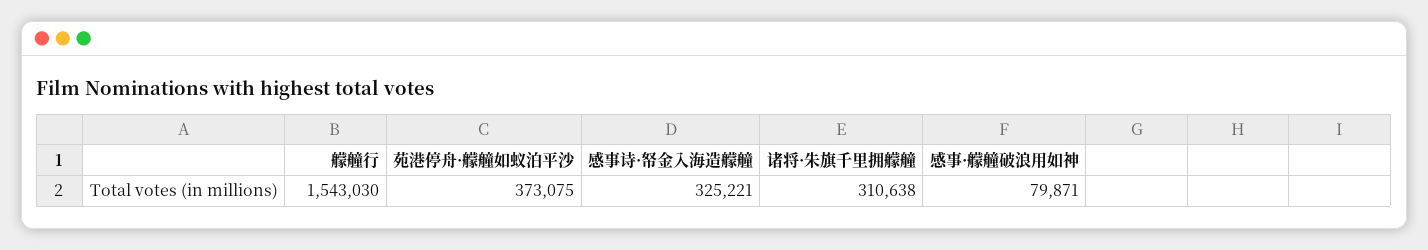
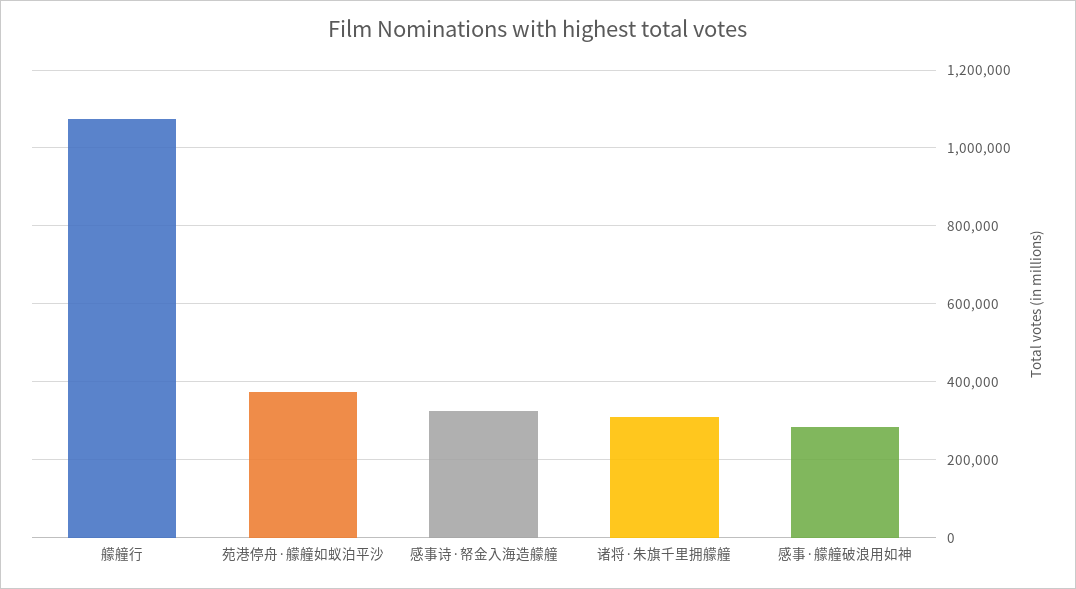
  {
-   "艨艟行": 1543030,
+   "艨艟行": 1080000,
    "苑港停舟·艨艟如蚁泊平沙": 373075,
    "感事诗·帑金入海造艨艟": 325221,
    "诸将·朱旗千里拥艨艟": 310638,
-   "感事·艨艟破浪用如神": 79871
+   "感事·艨艟破浪用如神": 280000
  }

